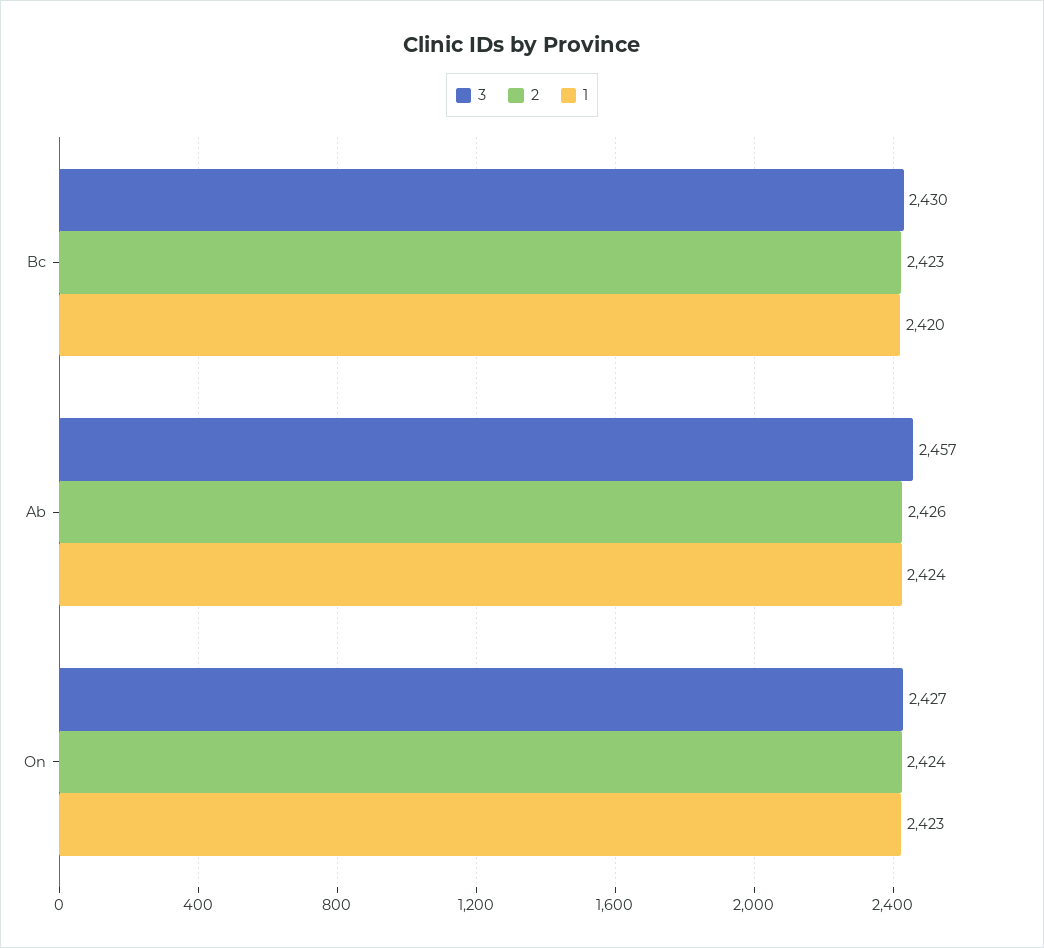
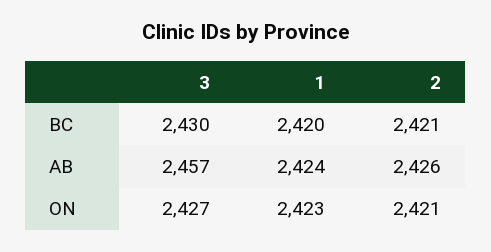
  {
    "3": {
      "Bc": 2430,
      "Ab": 2457,
      "On": 2427
    },
    "2": {
-     "Bc": 2423,
+     "Bc": 2421,
      "Ab": 2426,
-     "On": 2424
+     "On": 2421
    },
    "1": {
      "Bc": 2420,
      "Ab": 2424,
      "On": 2423
    }
  }

